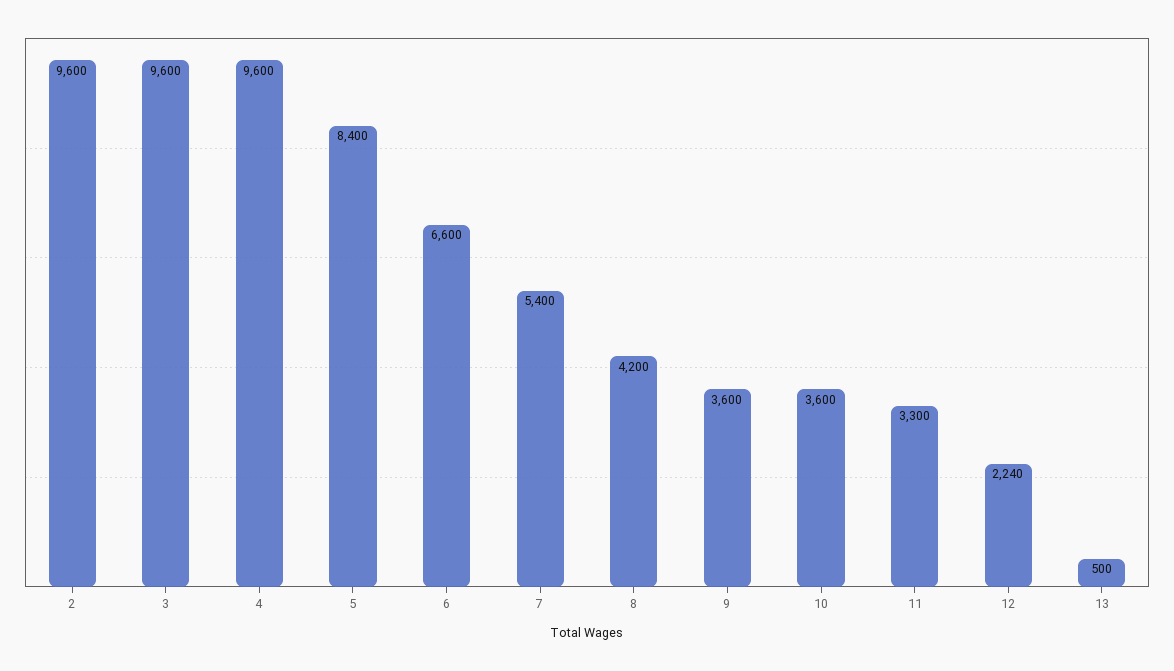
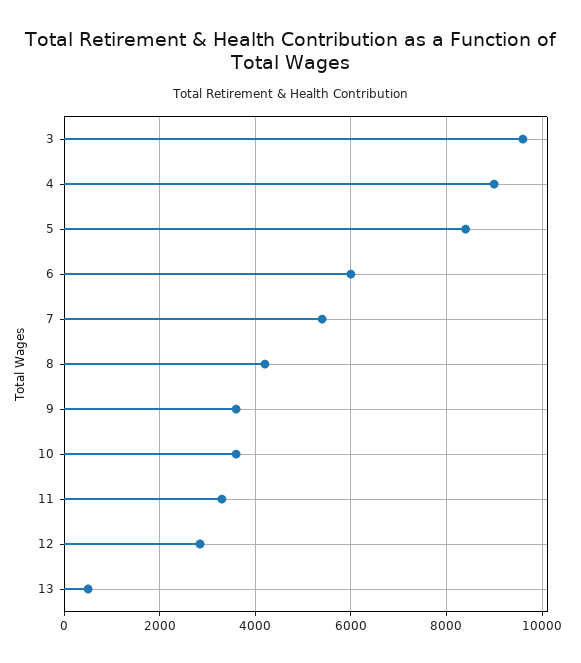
  {
-   "2": 9600,
    "3": 9600,
-   "4": 9600,
+   "4": 9000,
    "5": 8400,
-   "6": 6600,
+   "6": 6000,
    "7": 5400,
    "8": 4200,
    "9": 3600,
    "10": 3600,
    "11": 3300,
-   "12": 2240,
+   "12": 2800,
    "13": 500
  }

